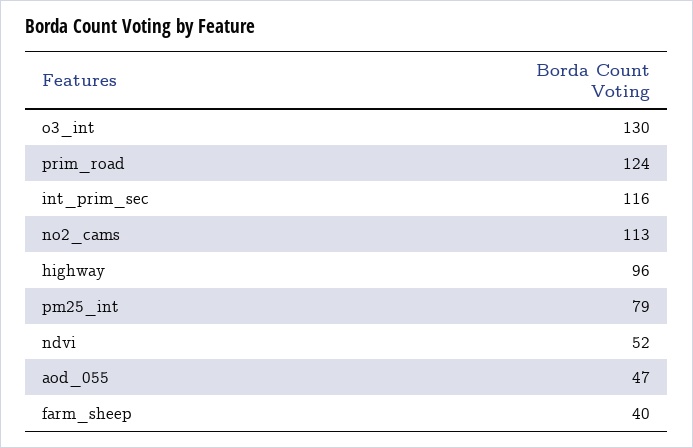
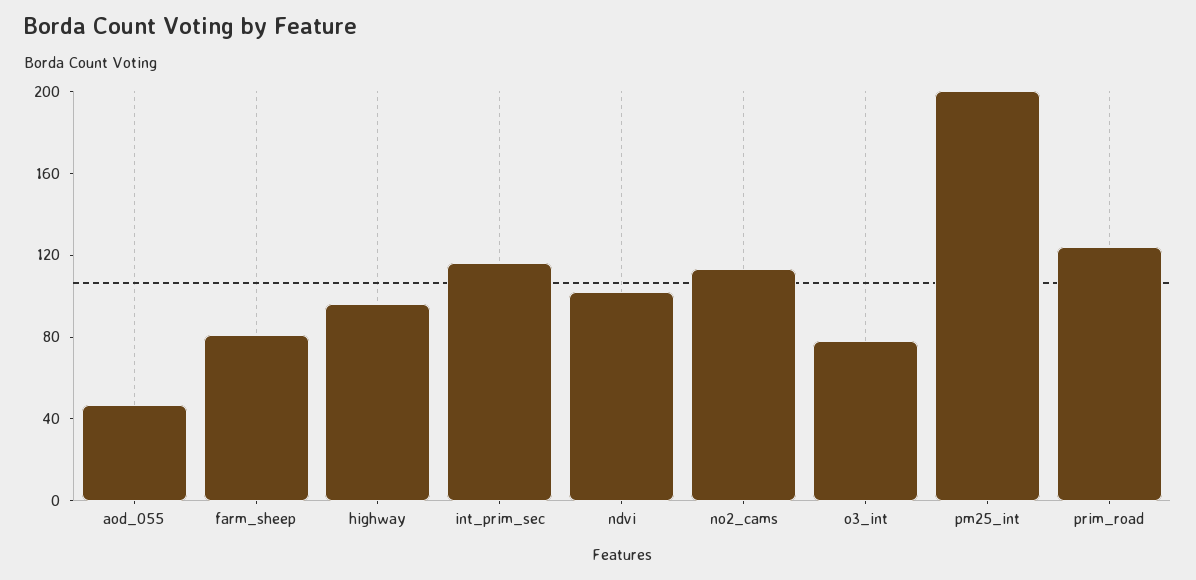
  {
-   "o3_int": 130,
+   "o3_int": 80,
    "prim_road": 124,
    "int_prim_sec": 116,
    "no2_cams": 113,
    "highway": 96,
-   "pm25_int": 79,
+   "pm25_int": 200,
-   "ndvi": 52,
+   "ndvi": 100,
    "aod_055": 47,
-   "farm_sheep": 40
+   "farm_sheep": 80
  }

